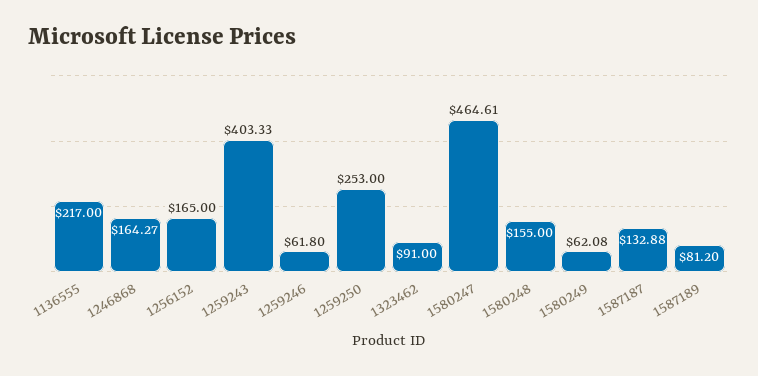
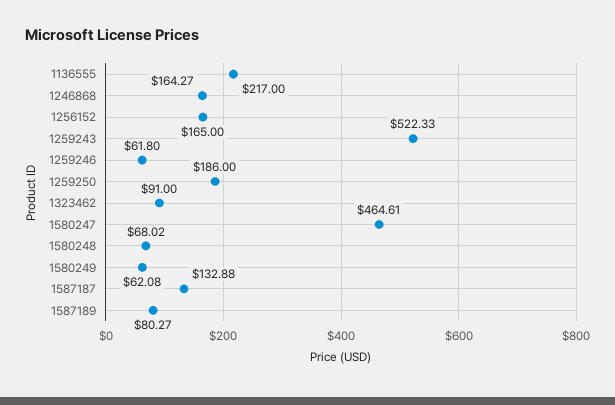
  {
    "1136555": 217,
    "1246868": 164.27,
    "1256152": 165,
-   "1259243": 403.33,
+   "1259243": 522.33,
    "1259246": 61.8,
-   "1259250": 253,
+   "1259250": 186,
    "1323462": 91,
    "1580247": 464.61,
-   "1580248": 155,
+   "1580248": 68.02,
    "1580249": 62.08,
    "1587187": 132.88,
-   "1587189": 81.2
+   "1587189": 80.27
  }

